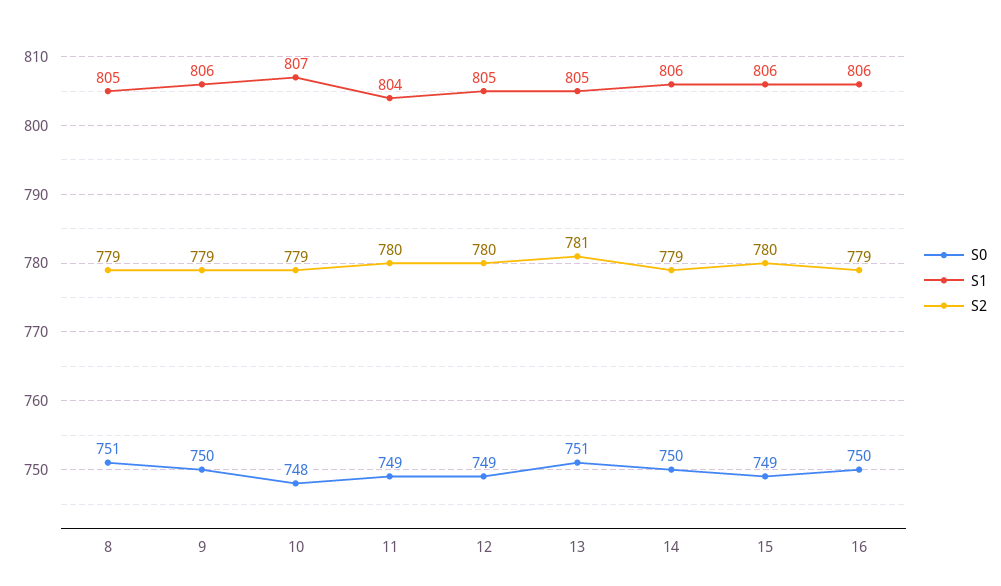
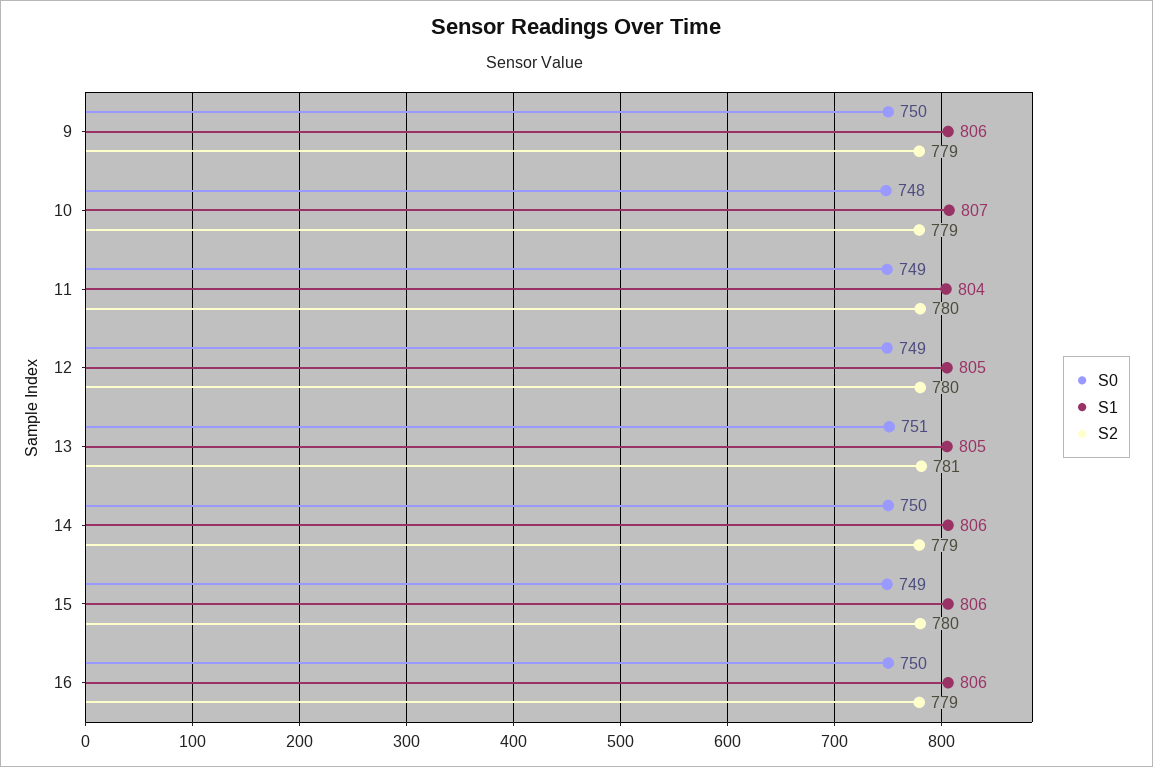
  {
    "S0": {
-     "8": 751,
      "9": 750,
      "10": 748,
      "11": 749,
      "12": 749,
      "13": 751,
      "14": 750,
      "15": 749,
      "16": 750
    },
    "S1": {
-     "8": 805,
      "9": 806,
      "10": 807,
      "11": 804,
      "12": 805,
      "13": 805,
      "14": 806,
      "15": 806,
      "16": 806
    },
    "S2": {
-     "8": 779,
      "9": 779,
      "10": 779,
      "11": 780,
      "12": 780,
      "13": 781,
      "14": 779,
      "15": 780,
      "16": 779
    }
  }

